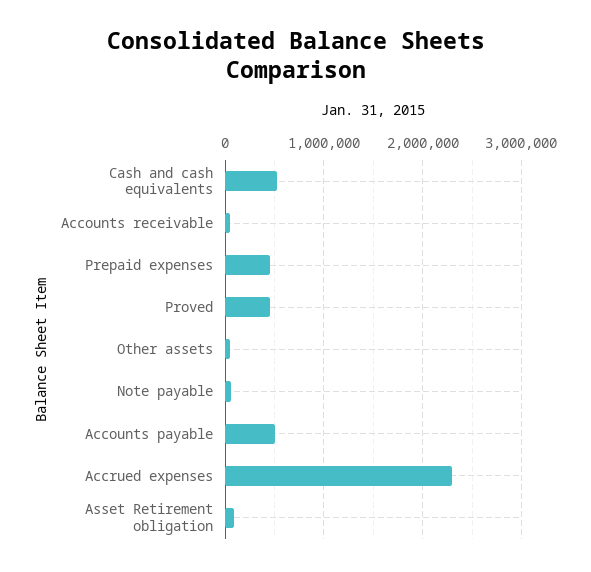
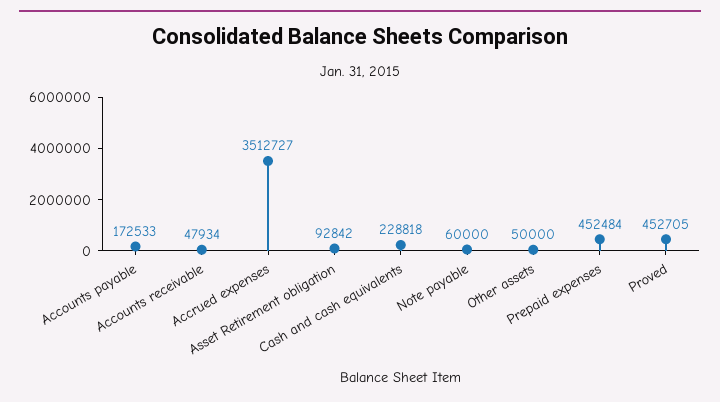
  {
-   "Cash and cash equivalents": 500000,
+   "Cash and cash equivalents": 228818,
    "Accounts receivable": 47934,
    "Prepaid expenses": 452484,
    "Proved": 452705,
    "Other assets": 50000,
    "Note payable": 60000,
-   "Accounts payable": 500000,
+   "Accounts payable": 172533,
-   "Accrued expenses": 2300000,
+   "Accrued expenses": 3512727,
    "Asset Retirement obligation": 92842
  }

